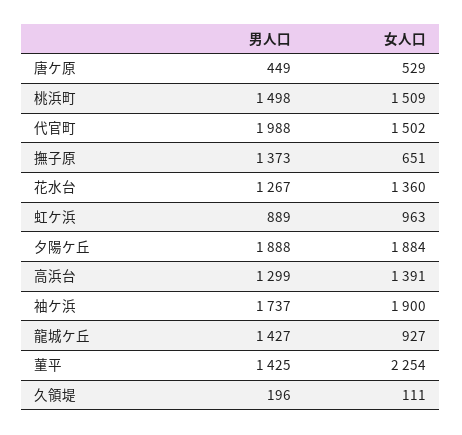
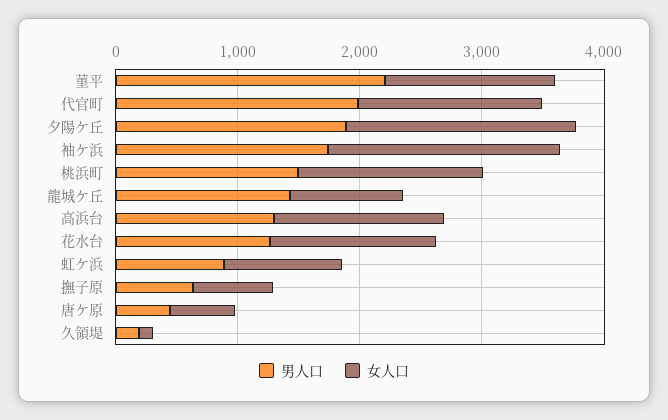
  {
    "男人口": {
      "唐ケ原": 449,
      "桃浜町": 1498,
      "代官町": 1988,
-     "撫子原": 1373,
+     "撫子原": 600,
      "花水台": 1267,
      "虹ケ浜": 889,
      "夕陽ケ丘": 1888,
      "高浜台": 1299,
      "袖ケ浜": 1737,
      "龍城ケ丘": 1427,
-     "菫平": 1425,
+     "菫平": 2200,
      "久領堤": 196
    },
    "女人口": {
      "唐ケ原": 529,
      "桃浜町": 1509,
      "代官町": 1502,
      "撫子原": 651,
      "花水台": 1360,
      "虹ケ浜": 963,
      "夕陽ケ丘": 1884,
      "高浜台": 1391,
      "袖ケ浜": 1900,
      "龍城ケ丘": 927,
-     "菫平": 2254,
+     "菫平": 1400,
      "久領堤": 111
    }
  }

